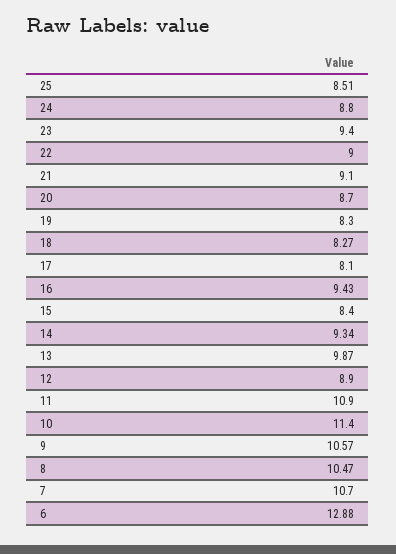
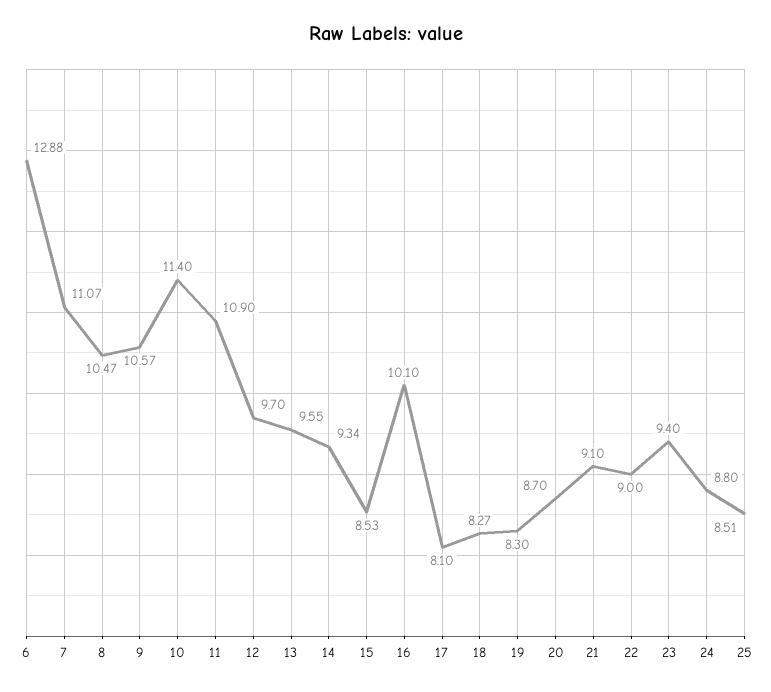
  {
    "25": 8.51,
    "24": 8.8,
    "23": 9.4,
    "22": 9,
    "21": 9.1,
    "20": 8.7,
    "19": 8.3,
    "18": 8.27,
    "17": 8.1,
-   "16": 9.43,
+   "16": 10.1,
-   "15": 8.4,
+   "15": 8.53,
    "14": 9.34,
-   "13": 9.87,
+   "13": 9.55,
-   "12": 8.9,
+   "12": 9.7,
    "11": 10.9,
    "10": 11.4,
    "9": 10.57,
    "8": 10.47,
-   "7": 10.7,
+   "7": 11.07,
    "6": 12.88
  }

